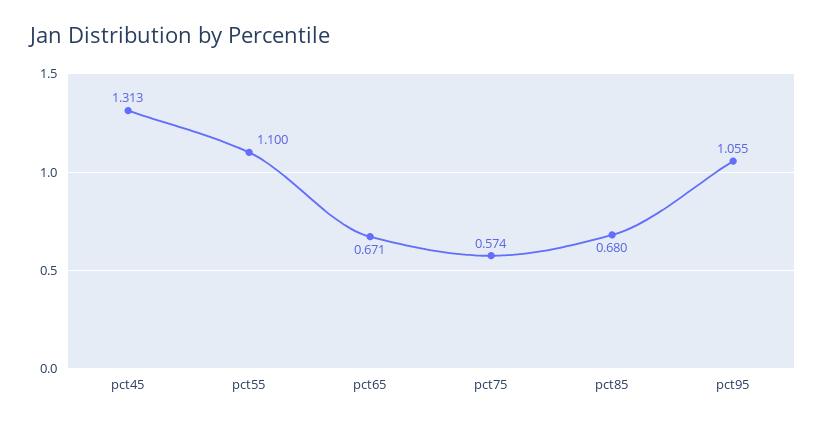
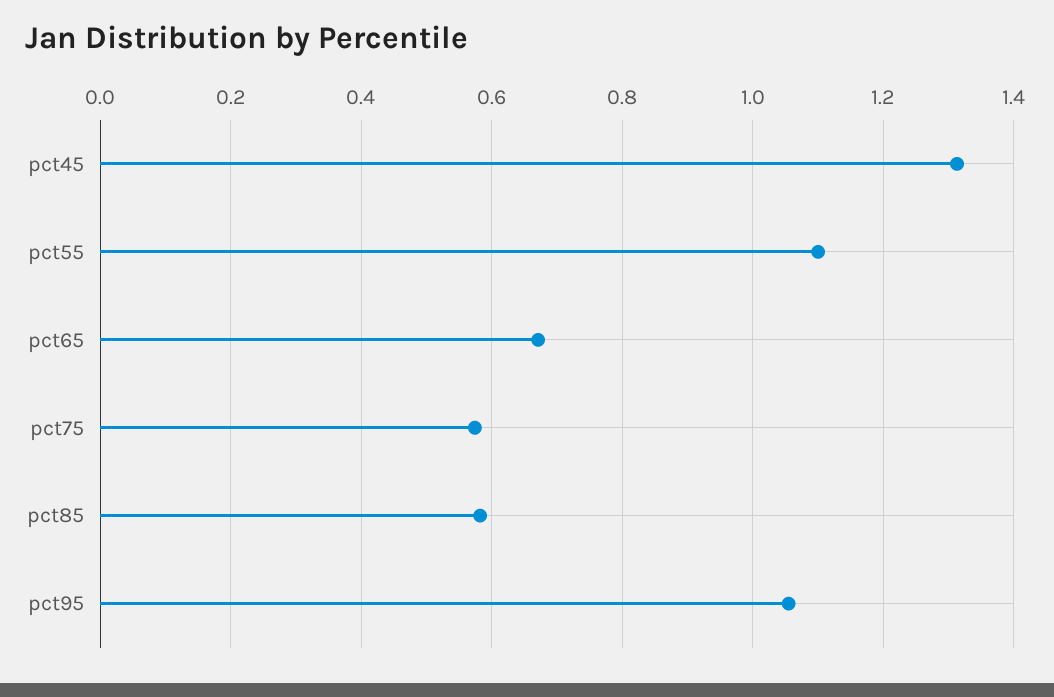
  {
    "pct45": 1.313,
    "pct55": 1.1,
    "pct65": 0.671,
    "pct75": 0.574,
-   "pct85": 0.68,
+   "pct85": 0.58,
    "pct95": 1.055
  }

